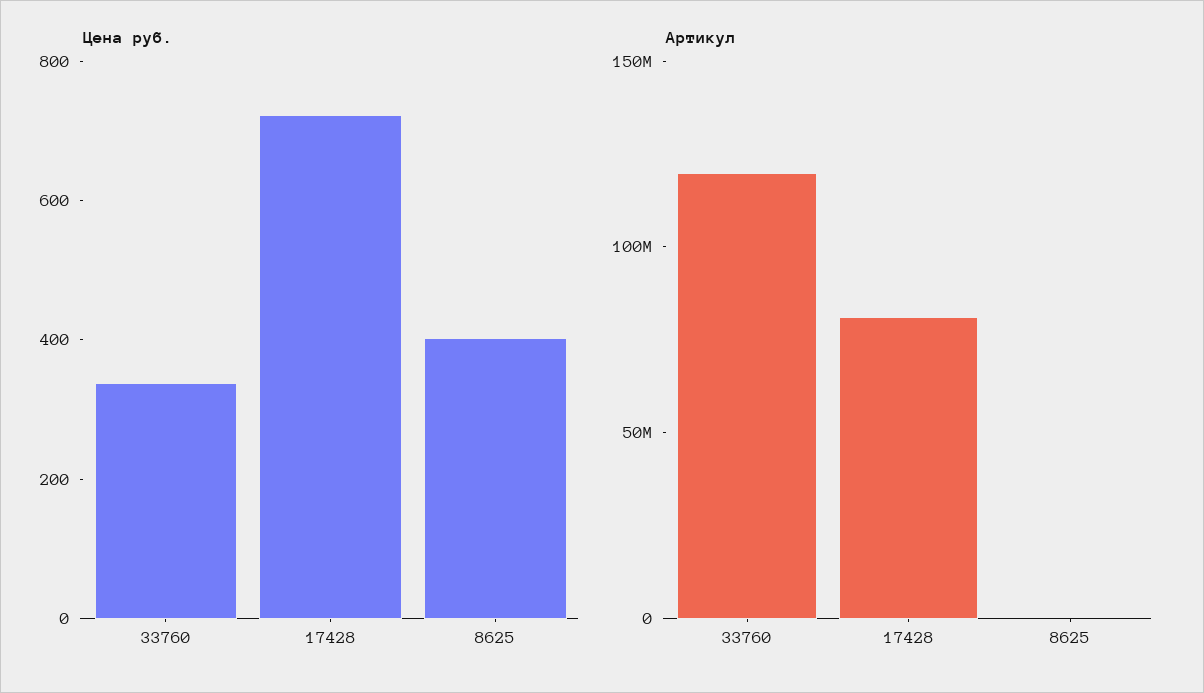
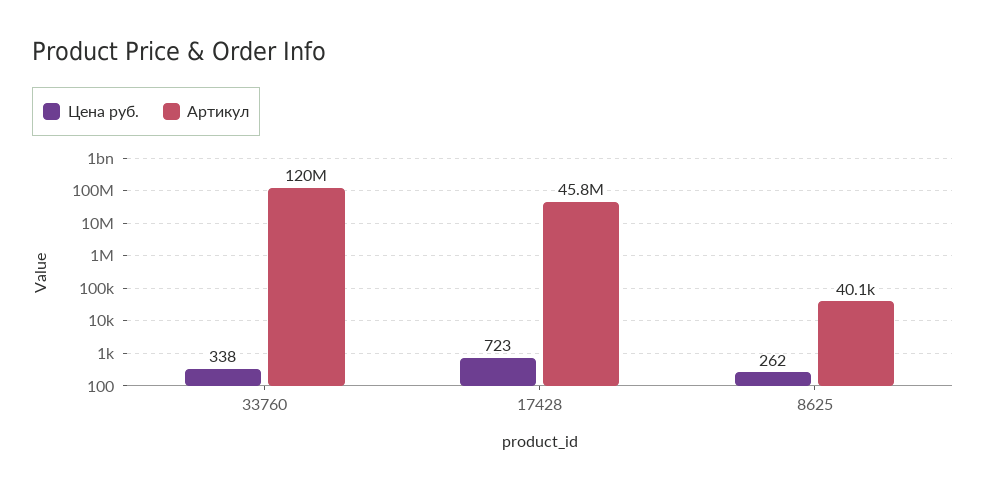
  {
    "Цена руб.": {
      "33760": 338,
      "17428": 723,
-     "8625": 400
+     "8625": 262
    },
    "Артикул": {
      "33760": 120000000,
-     "17428": 80000000,
+     "17428": 45800000,
      "8625": 40100
    }
  }

